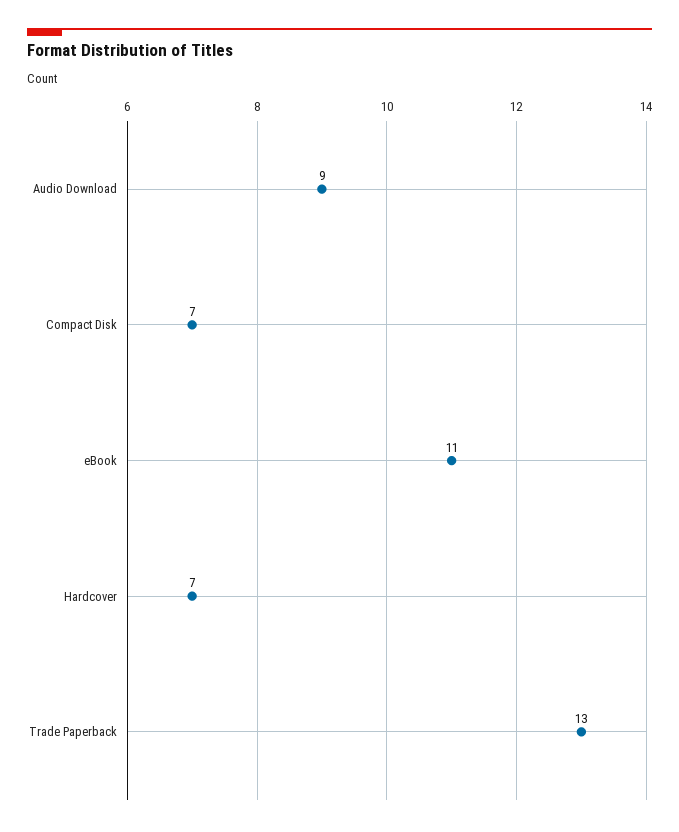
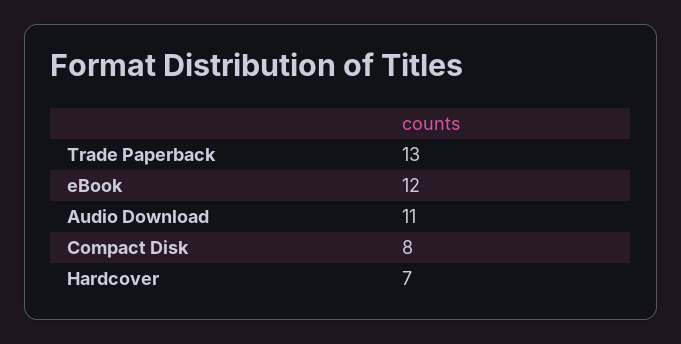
  {
-   "Audio Download": 9,
+   "Audio Download": 11,
-   "Compact Disk": 7,
+   "Compact Disk": 8,
-   "eBook": 11,
+   "eBook": 12,
    "Hardcover": 7,
    "Trade Paperback": 13
  }

